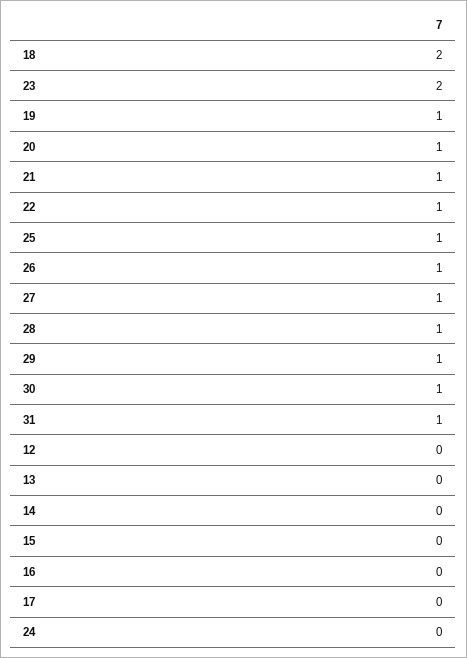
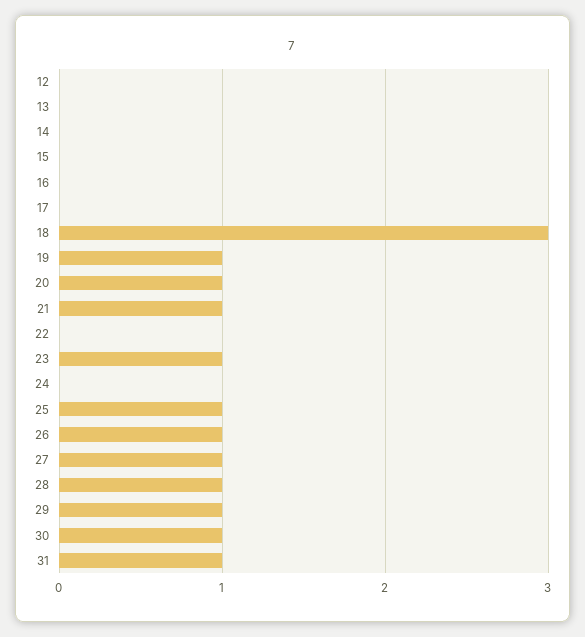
  {
-   "18": 2,
+   "18": 3,
-   "23": 2,
+   "23": 1,
    "19": 1,
    "20": 1,
    "21": 1,
-   "22": 1,
+   "22": 0,
    "25": 1,
    "26": 1,
    "27": 1,
    "28": 1,
    "29": 1,
    "30": 1,
    "31": 1,
    "12": 0,
    "13": 0,
    "14": 0,
    "15": 0,
    "16": 0,
    "17": 0,
    "24": 0
  }

